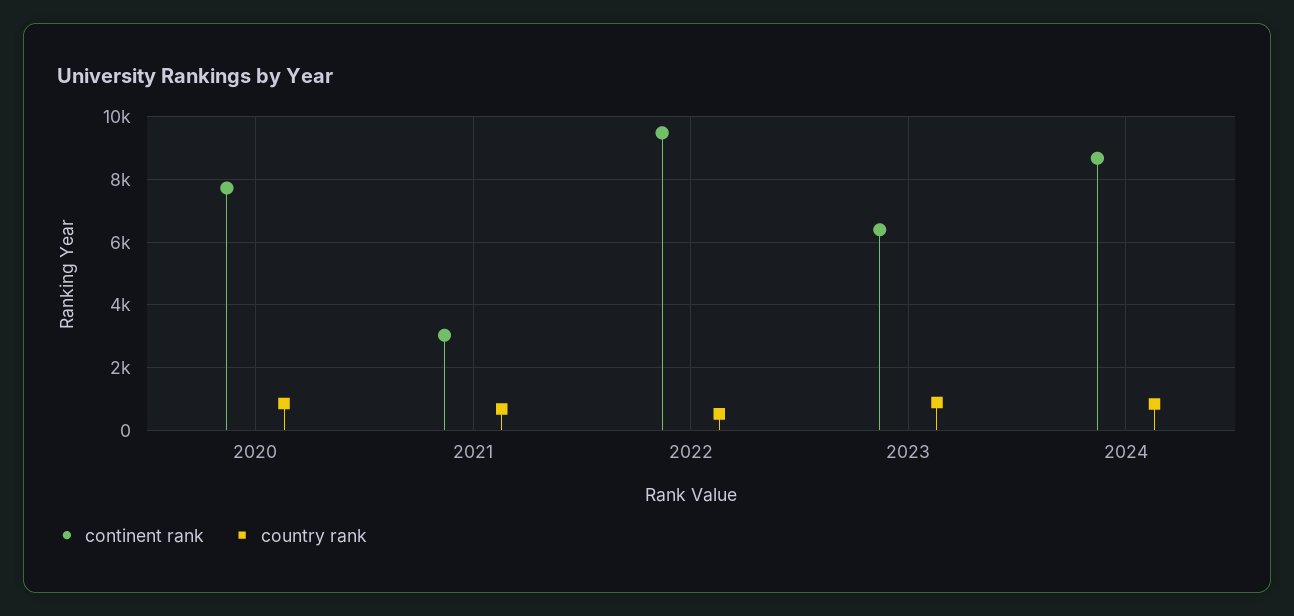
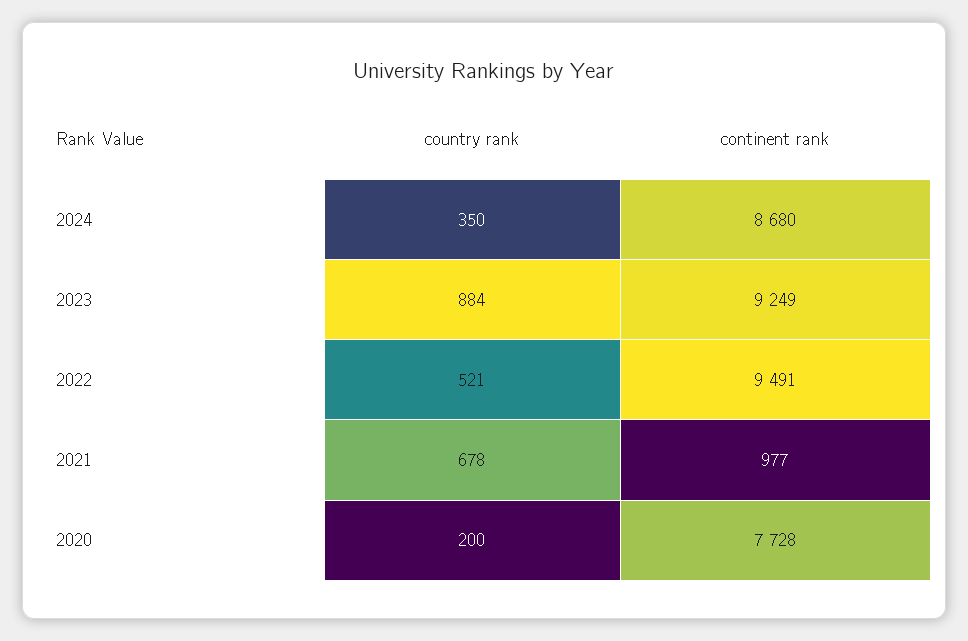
  {
    "continent rank": {
      "2020": 7728,
-     "2021": 3000,
+     "2021": 977,
      "2022": 9491,
-     "2023": 6400,
+     "2023": 9249,
      "2024": 8680
    },
    "country rank": {
-     "2020": 800,
+     "2020": 200,
      "2021": 678,
      "2022": 521,
      "2023": 884,
-     "2024": 800
+     "2024": 350
    }
  }

